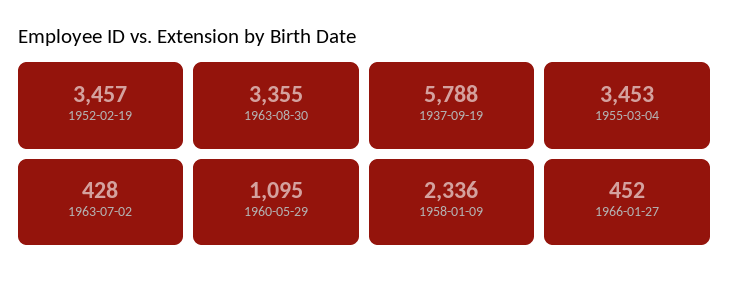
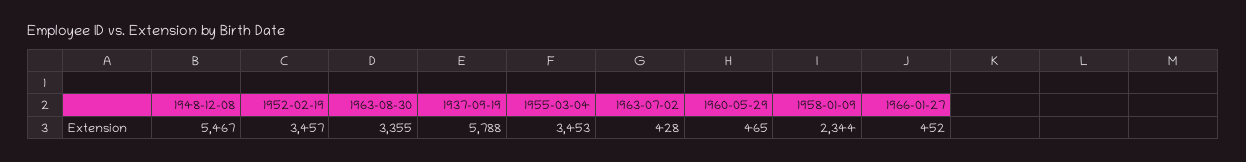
  {
    "1952-02-19": 3457,
    "1963-08-30": 3355,
    "1937-09-19": 5788,
    "1955-03-04": 3453,
    "1963-07-02": 428,
-   "1960-05-29": 1095,
+   "1960-05-29": 465,
-   "1958-01-09": 2336,
+   "1958-01-09": 2344,
-   "1966-01-27": 452
+   "1966-01-27": 452,
+   "1948-12-08": 5467
  }

